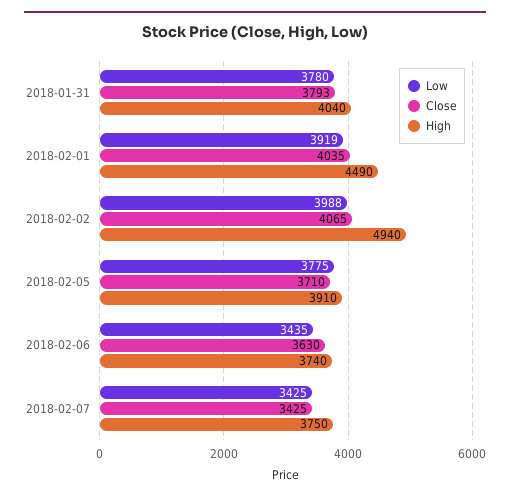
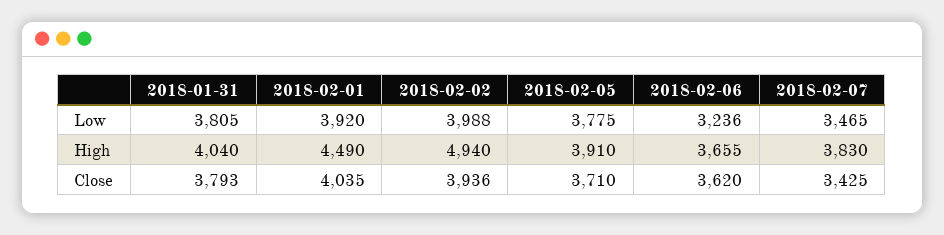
  {
    "Low": {
-     "2018-01-31": 3780,
+     "2018-01-31": 3805,
-     "2018-02-01": 3919,
+     "2018-02-01": 3920,
      "2018-02-02": 3988,
      "2018-02-05": 3775,
-     "2018-02-06": 3435,
+     "2018-02-06": 3236,
-     "2018-02-07": 3425
+     "2018-02-07": 3465
    },
    "Close": {
      "2018-01-31": 3793,
      "2018-02-01": 4035,
-     "2018-02-02": 4065,
+     "2018-02-02": 3936,
      "2018-02-05": 3710,
-     "2018-02-06": 3630,
+     "2018-02-06": 3620,
      "2018-02-07": 3425
    },
    "High": {
      "2018-01-31": 4040,
      "2018-02-01": 4490,
      "2018-02-02": 4940,
      "2018-02-05": 3910,
-     "2018-02-06": 3740,
+     "2018-02-06": 3655,
-     "2018-02-07": 3750
+     "2018-02-07": 3830
    }
  }

